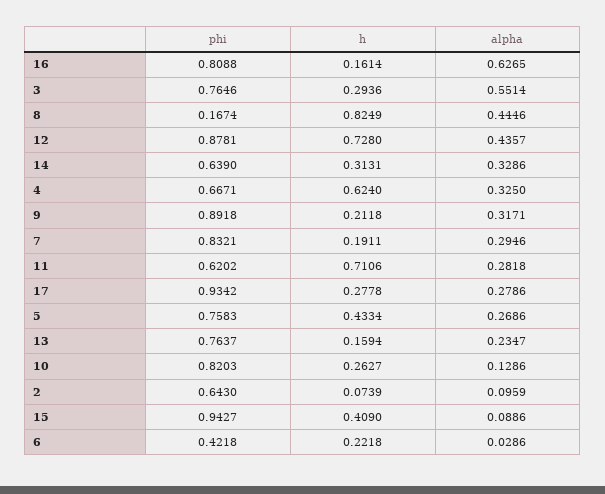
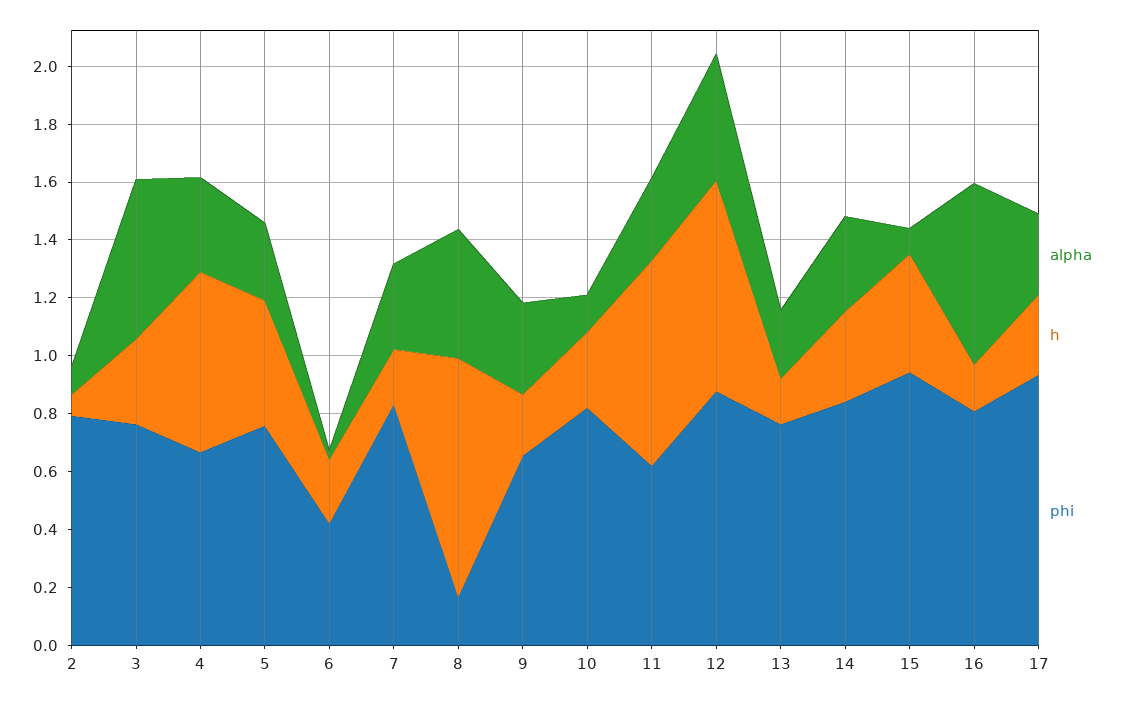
  {
    "phi": {
      "16": 0.8088,
      "3": 0.7646,
      "8": 0.1674,
      "12": 0.8781,
-     "14": 0.639,
+     "14": 0.85,
      "4": 0.6671,
-     "9": 0.8918,
+     "9": 0.65,
      "7": 0.8321,
      "11": 0.6202,
      "17": 0.9342,
      "5": 0.7583,
      "13": 0.7637,
      "10": 0.8203,
-     "2": 0.643,
+     "2": 0.8,
      "15": 0.9427,
      "6": 0.4218
    },
    "h": {
      "16": 0.1614,
      "3": 0.2936,
      "8": 0.8249,
      "12": 0.728,
      "14": 0.3131,
      "4": 0.624,
      "9": 0.2118,
      "7": 0.1911,
      "11": 0.7106,
      "17": 0.2778,
      "5": 0.4334,
      "13": 0.1594,
      "10": 0.2627,
      "2": 0.0739,
      "15": 0.409,
      "6": 0.2218
    },
    "alpha": {
      "16": 0.6265,
      "3": 0.5514,
      "8": 0.4446,
      "12": 0.4357,
      "14": 0.3286,
      "4": 0.325,
      "9": 0.3171,
      "7": 0.2946,
      "11": 0.2818,
      "17": 0.2786,
      "5": 0.2686,
      "13": 0.2347,
      "10": 0.1286,
      "2": 0.0959,
      "15": 0.0886,
      "6": 0.0286
    }
  }

